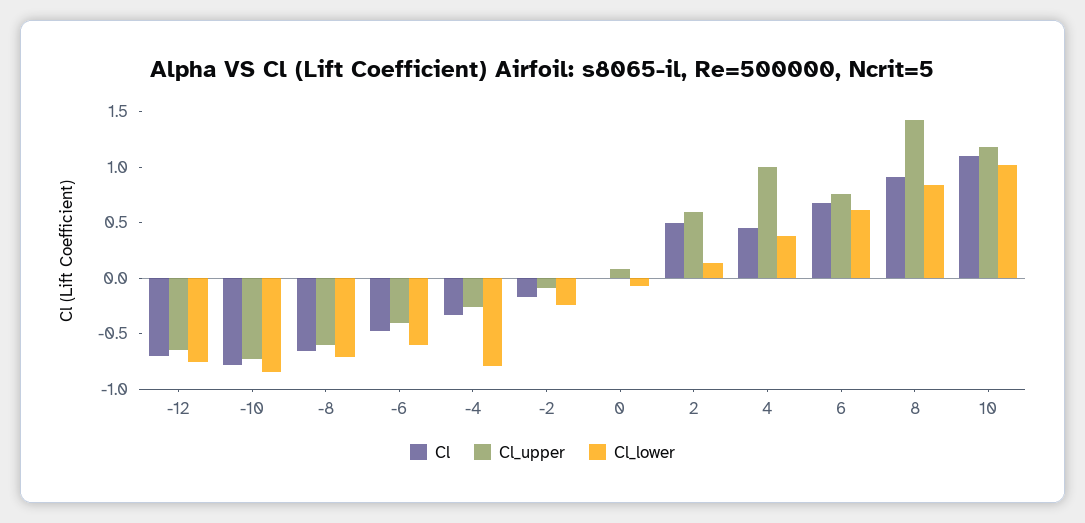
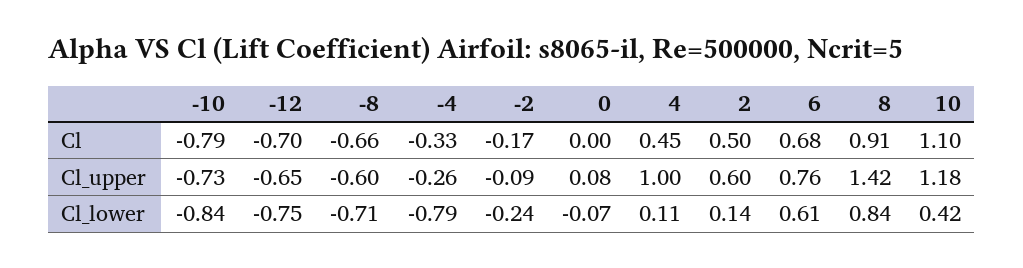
  {
    "Cl": {
      "-12": -0.7,
      "-10": -0.79,
      "-8": -0.66,
-     "-6": -0.5,
      "-4": -0.33,
      "-2": -0.17,
      "0": 0,
      "2": 0.5,
      "4": 0.45,
      "6": 0.68,
      "8": 0.91,
      "10": 1.1
    },
    "Cl_upper": {
      "-12": -0.65,
      "-10": -0.73,
      "-8": -0.6,
-     "-6": -0.4,
      "-4": -0.26,
      "-2": -0.09,
      "0": 0.08,
      "2": 0.6,
      "4": 1,
      "6": 0.76,
      "8": 1.42,
      "10": 1.18
    },
    "Cl_lower": {
      "-12": -0.75,
      "-10": -0.84,
      "-8": -0.71,
-     "-6": -0.6,
      "-4": -0.79,
      "-2": -0.24,
      "0": -0.07,
      "2": 0.14,
-     "4": 0.4,
+     "4": 0.11,
      "6": 0.61,
      "8": 0.84,
-     "10": 1
+     "10": 0.42
    }
  }

